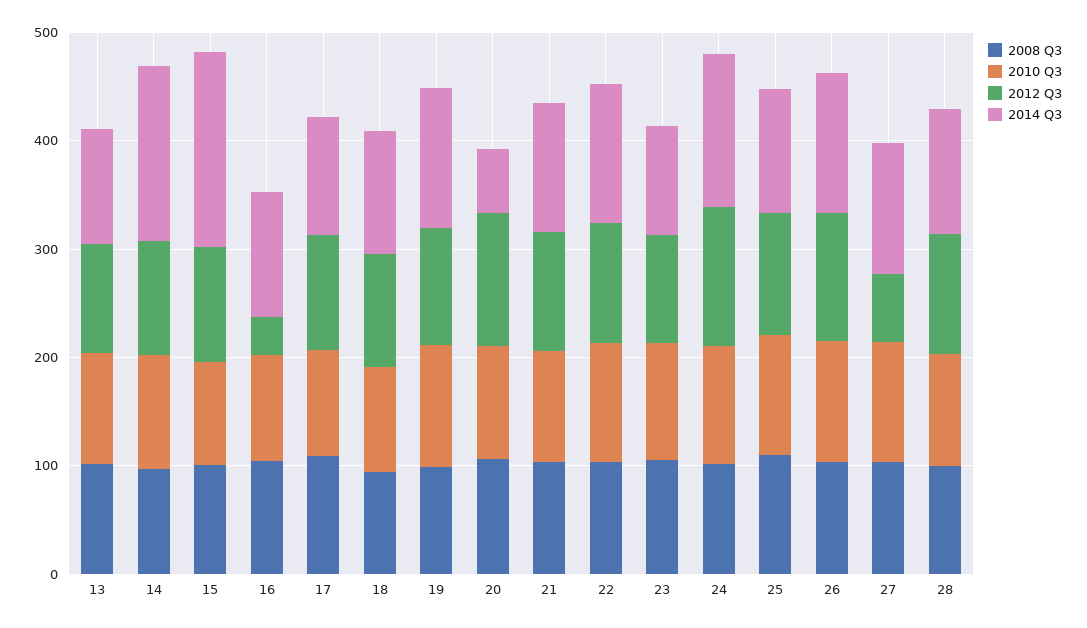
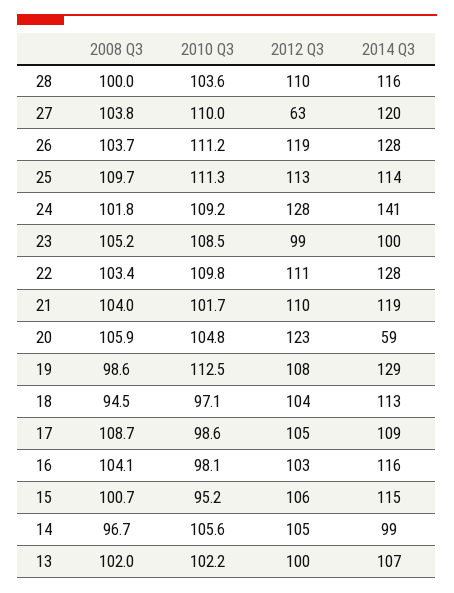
  {
    "2008 Q3": {
      "13": 102,
      "14": 96.7,
      "15": 100.7,
      "16": 104.1,
      "17": 108.7,
      "18": 94.5,
      "19": 98.6,
      "20": 105.9,
      "21": 104,
      "22": 103.4,
      "23": 105.2,
      "24": 101.8,
      "25": 109.7,
      "26": 103.7,
      "27": 103.8,
      "28": 100
    },
    "2010 Q3": {
      "13": 102.2,
      "14": 105.6,
      "15": 95.2,
      "16": 98.1,
      "17": 98.6,
      "18": 97.1,
      "19": 112.5,
      "20": 104.8,
      "21": 101.7,
      "22": 109.8,
      "23": 108.5,
      "24": 109.2,
      "25": 111.3,
      "26": 111.2,
      "27": 110,
      "28": 103.6
    },
    "2012 Q3": {
      "13": 100,
      "14": 105,
      "15": 106,
-     "16": 40,
+     "16": 103,
      "17": 105,
      "18": 104,
      "19": 108,
      "20": 123,
      "21": 110,
      "22": 111,
      "23": 99,
      "24": 128,
      "25": 113,
      "26": 119,
      "27": 63,
      "28": 110
    },
    "2014 Q3": {
      "13": 107,
-     "14": 160,
+     "14": 99,
-     "15": 180,
+     "15": 115,
      "16": 116,
      "17": 109,
      "18": 113,
      "19": 129,
      "20": 59,
      "21": 119,
      "22": 128,
      "23": 100,
      "24": 141,
      "25": 114,
      "26": 128,
      "27": 120,
      "28": 116
    }
  }

